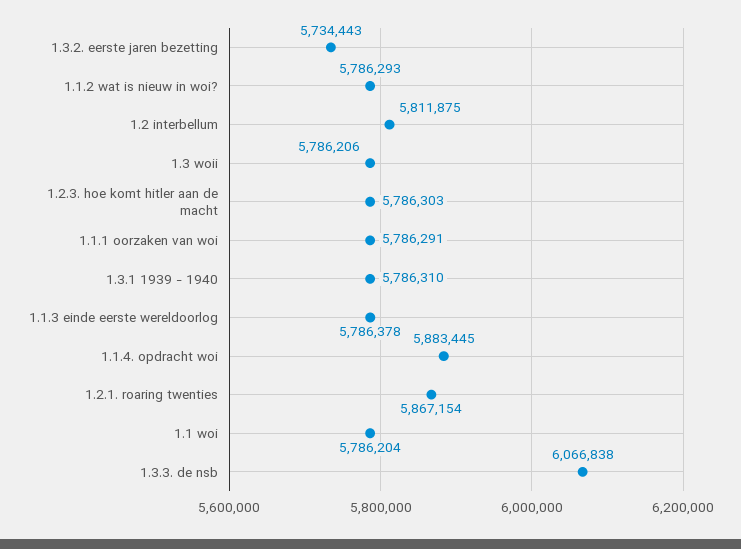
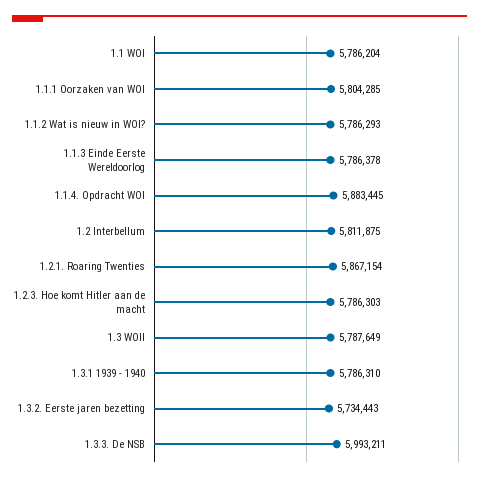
  {
    "1.3.2. eerste jaren bezetting": 5734443,
    "1.1.2 wat is nieuw in woi?": 5786293,
    "1.2 interbellum": 5811875,
-   "1.3 woii": 5786206,
+   "1.3 woii": 5787649,
    "1.2.3. hoe komt hitler aan de macht": 5786303,
-   "1.1.1 oorzaken van woi": 5786291,
+   "1.1.1 oorzaken van woi": 5804285,
    "1.3.1 1939 - 1940": 5786310,
    "1.1.3 einde eerste wereldoorlog": 5786378,
    "1.1.4. opdracht woi": 5883445,
    "1.2.1. roaring twenties": 5867154,
    "1.1 woi": 5786204,
-   "1.3.3. de nsb": 6066838
+   "1.3.3. de nsb": 5993211
  }

